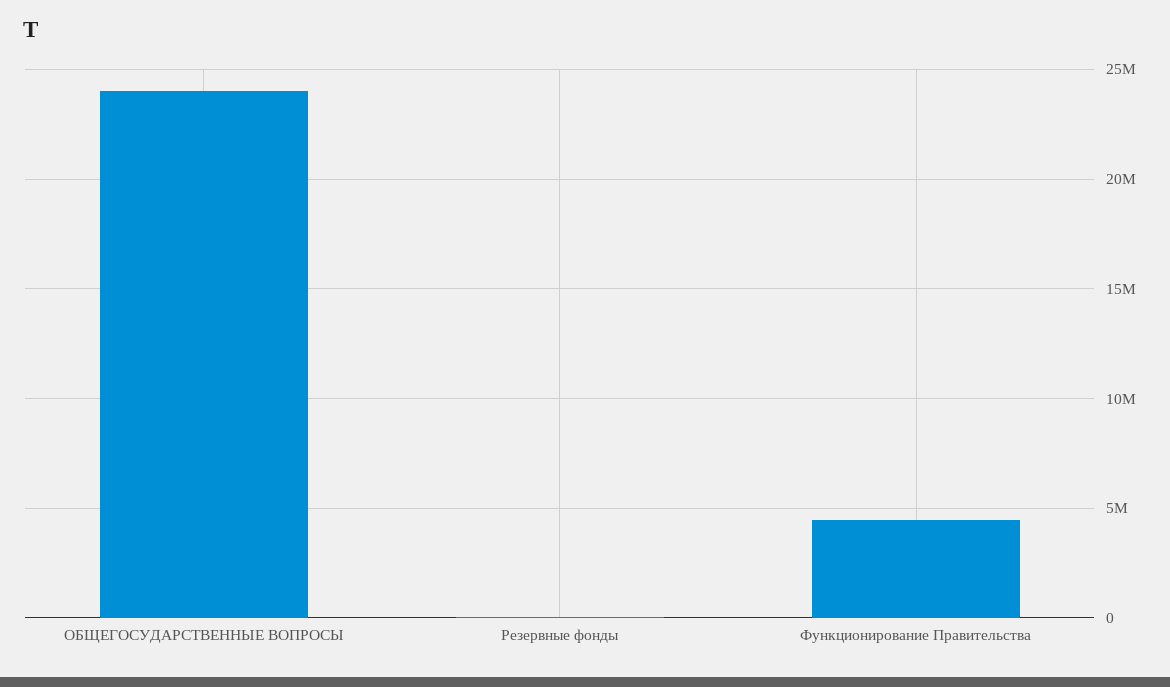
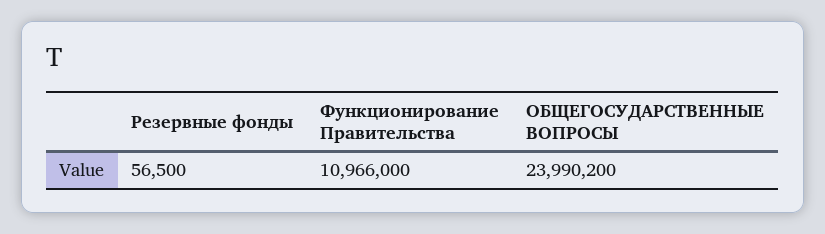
  {
    "ОБЩЕГОСУДАРСТВЕННЫЕ ВОПРОСЫ": 23990200,
    "Резервные фонды": 56500,
-   "Функционирование Правительства": 4500000
+   "Функционирование Правительства": 10966000
  }

